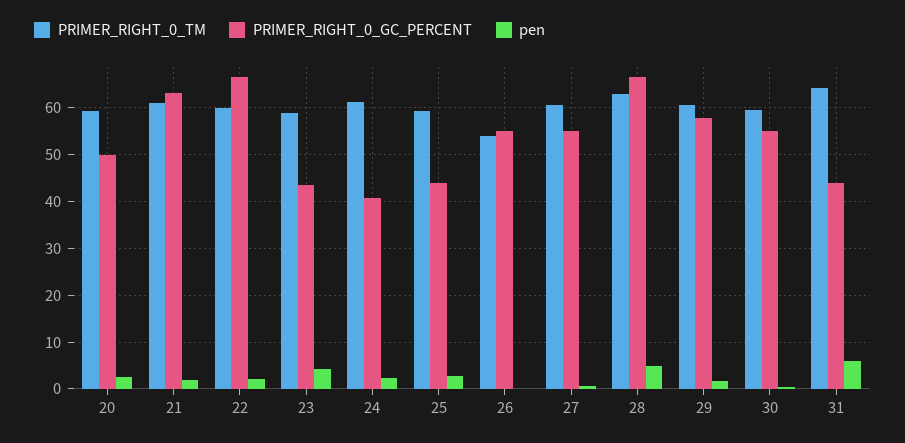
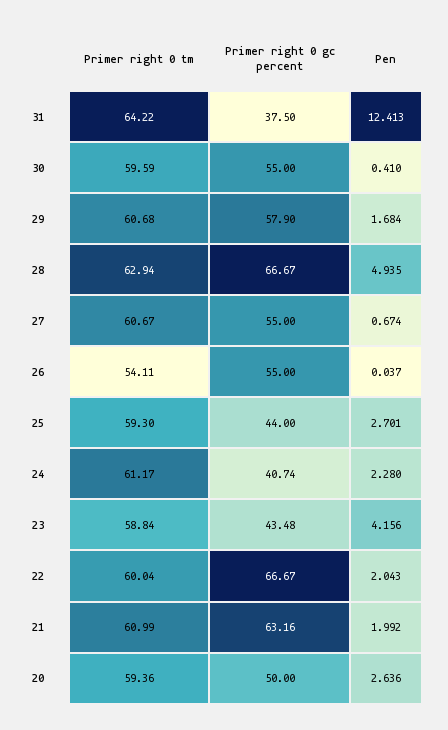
  {
    "PRIMER_RIGHT_0_TM": {
      "20": 59.36,
      "21": 60.99,
      "22": 60.04,
      "23": 58.84,
      "24": 61.17,
      "25": 59.3,
      "26": 54.11,
      "27": 60.67,
      "28": 62.94,
      "29": 60.68,
      "30": 59.59,
      "31": 64.22
    },
    "PRIMER_RIGHT_0_GC_PERCENT": {
      "20": 50,
      "21": 63.16,
      "22": 66.67,
      "23": 43.48,
      "24": 40.74,
      "25": 44,
      "26": 55,
      "27": 55,
      "28": 66.67,
      "29": 57.9,
      "30": 55,
-     "31": 44
+     "31": 37.5
    },
    "pen": {
      "20": 2.636,
      "21": 1.992,
      "22": 2.043,
      "23": 4.156,
      "24": 2.28,
      "25": 2.701,
      "26": 0.037,
      "27": 0.674,
      "28": 4.935,
      "29": 1.684,
      "30": 0.41,
-     "31": 6
+     "31": 12.413
    }
  }

